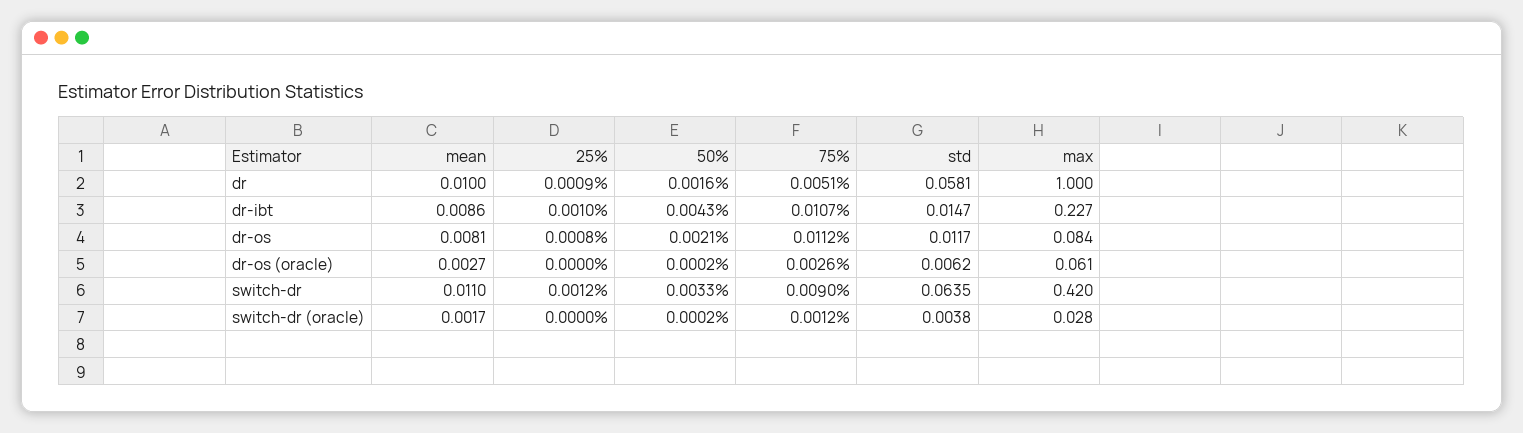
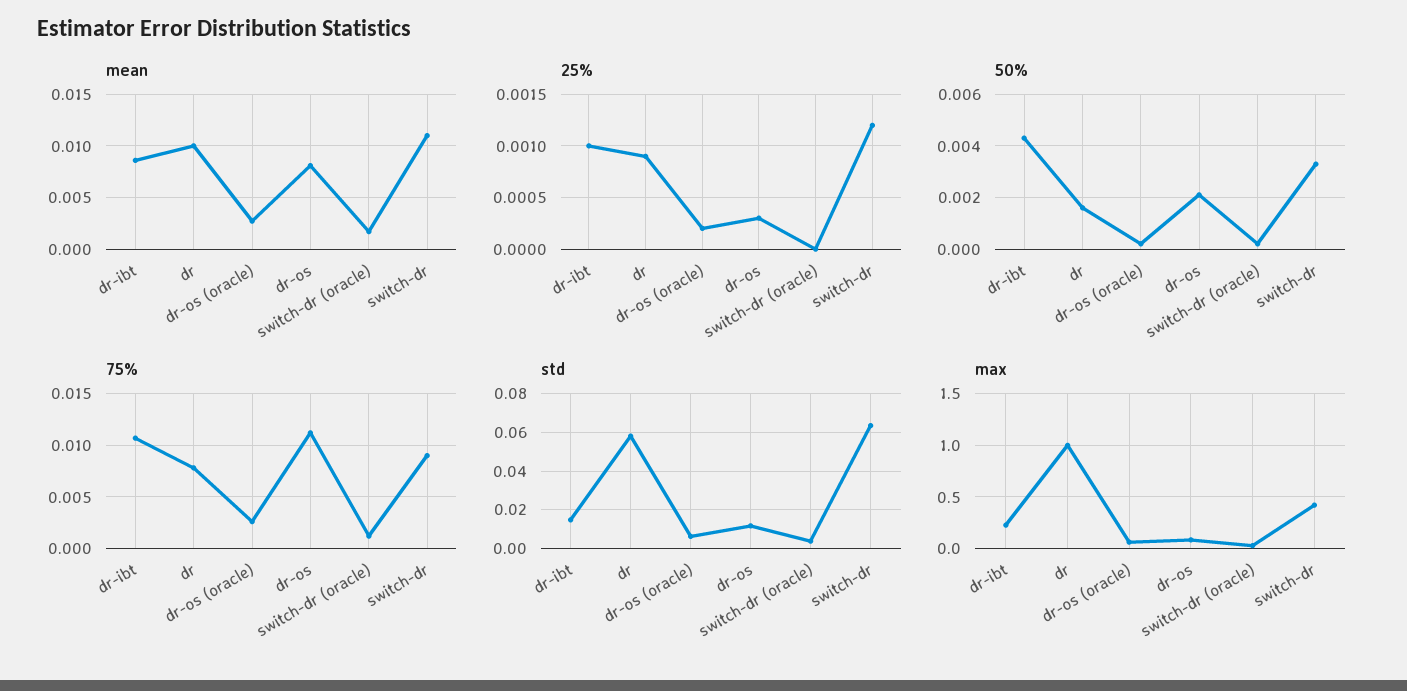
  {
    "mean": {
      "dr": 0.01,
      "dr-ibt": 0.0086,
      "dr-os": 0.0081,
      "dr-os (oracle)": 0.0027,
      "switch-dr": 0.011,
      "switch-dr (oracle)": 0.0017
    },
    "25%": {
      "dr": 0.0009,
      "dr-ibt": 0.001,
-     "dr-os": 0.0008,
+     "dr-os": 0.0003,
-     "dr-os (oracle)": 0,
+     "dr-os (oracle)": 0.0002,
      "switch-dr": 0.0012,
      "switch-dr (oracle)": 0
    },
    "50%": {
      "dr": 0.0016,
      "dr-ibt": 0.0043,
      "dr-os": 0.0021,
      "dr-os (oracle)": 0.0002,
      "switch-dr": 0.0033,
      "switch-dr (oracle)": 0.0002
    },
    "75%": {
-     "dr": 0.0051,
+     "dr": 0.008,
      "dr-ibt": 0.0107,
      "dr-os": 0.0112,
      "dr-os (oracle)": 0.0026,
      "switch-dr": 0.009,
      "switch-dr (oracle)": 0.0012
    },
    "std": {
      "dr": 0.0581,
      "dr-ibt": 0.0147,
      "dr-os": 0.0117,
      "dr-os (oracle)": 0.0062,
      "switch-dr": 0.0635,
      "switch-dr (oracle)": 0.0038
    },
    "max": {
      "dr": 1,
      "dr-ibt": 0.227,
      "dr-os": 0.084,
      "dr-os (oracle)": 0.061,
      "switch-dr": 0.42,
      "switch-dr (oracle)": 0.028
    }
  }

